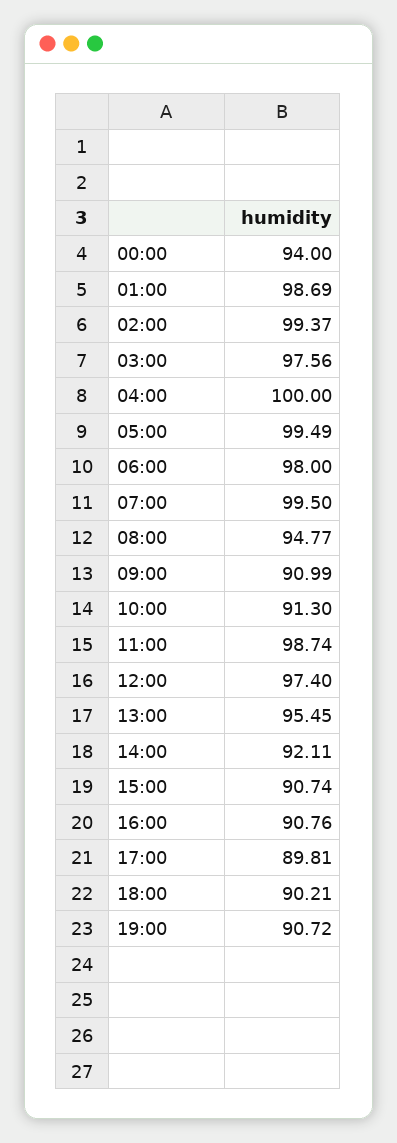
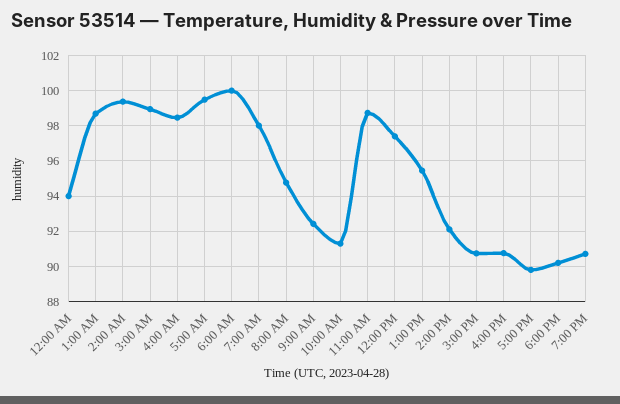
  {
    "00:00": 94,
    "01:00": 98.69,
    "02:00": 99.37,
-   "03:00": 97.56,
+   "03:00": 99,
-   "04:00": 100,
+   "04:00": 98.5,
    "05:00": 99.49,
-   "06:00": 98,
+   "06:00": 100,
-   "07:00": 99.5,
+   "07:00": 98,
    "08:00": 94.77,
-   "09:00": 90.99,
+   "09:00": 92.5,
    "10:00": 91.3,
    "11:00": 98.74,
    "12:00": 97.4,
    "13:00": 95.45,
    "14:00": 92.11,
    "15:00": 90.74,
    "16:00": 90.76,
    "17:00": 89.81,
    "18:00": 90.21,
    "19:00": 90.72
  }

